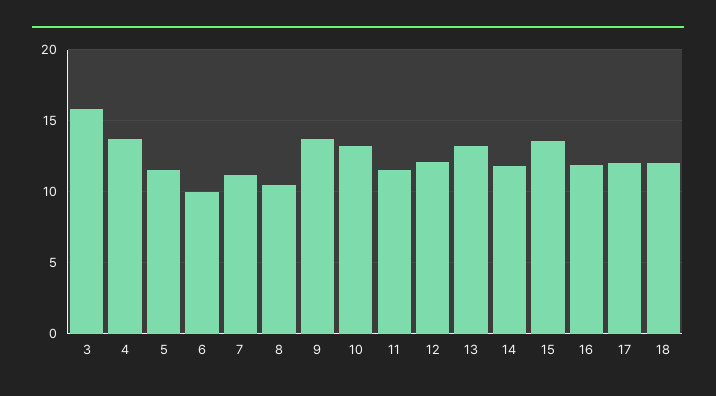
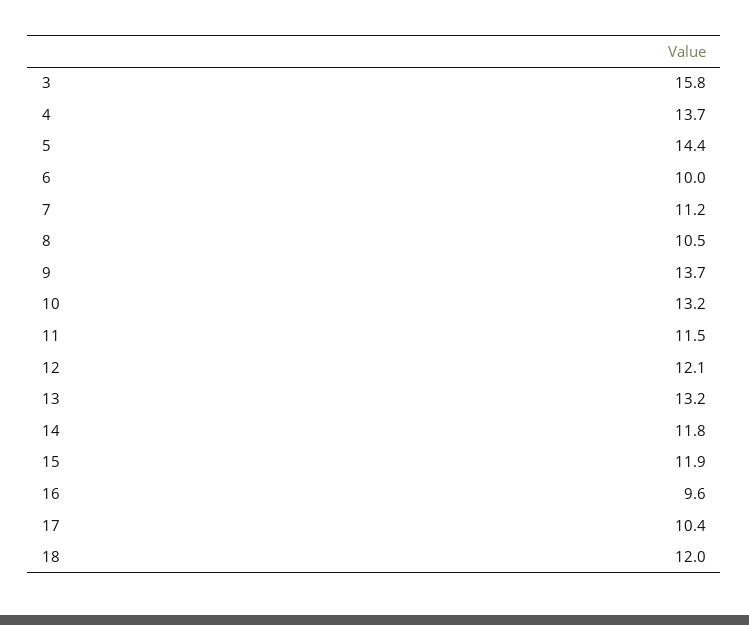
  {
    "3": 15.8,
    "4": 13.7,
-   "5": 11.5,
+   "5": 14.4,
    "6": 10,
    "7": 11.2,
    "8": 10.5,
    "9": 13.7,
    "10": 13.2,
    "11": 11.5,
    "12": 12.1,
    "13": 13.2,
    "14": 11.8,
-   "15": 13.5,
+   "15": 11.9,
-   "16": 12,
+   "16": 9.6,
-   "17": 12,
+   "17": 10.4,
    "18": 12
  }

